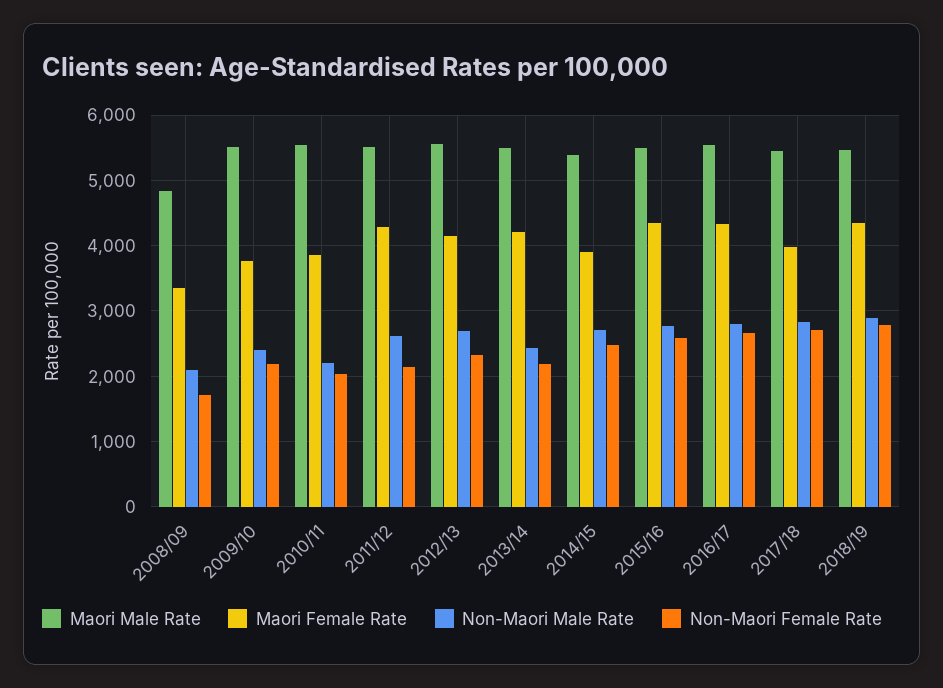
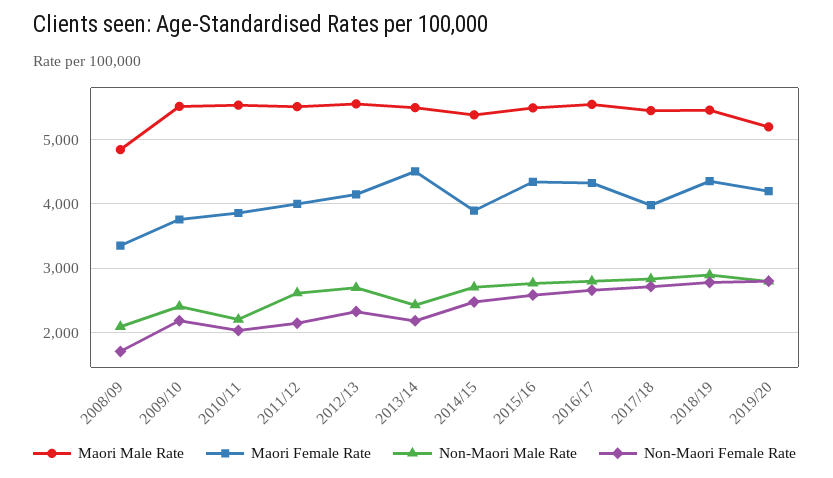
  {
    "Maori Male Rate": {
      "2008/09": 4800,
      "2009/10": 5500,
      "2010/11": 5500,
      "2011/12": 5500,
      "2012/13": 5600,
      "2013/14": 5500,
      "2014/15": 5400,
      "2015/16": 5500,
      "2016/17": 5500,
      "2017/18": 5500,
-     "2018/19": 5500
+     "2018/19": 5500,
+     "2019/20": 5200
    },
    "Maori Female Rate": {
      "2008/09": 3400,
      "2009/10": 3800,
      "2010/11": 3900,
-     "2011/12": 4300,
+     "2011/12": 4000,
      "2012/13": 4100,
-     "2013/14": 4200,
+     "2013/14": 4500,
      "2014/15": 3900,
      "2015/16": 4300,
      "2016/17": 4300,
      "2017/18": 4000,
-     "2018/19": 4400
+     "2018/19": 4400,
+     "2019/20": 4200
    },
    "Non-Maori Male Rate": {
      "2008/09": 2100,
      "2009/10": 2400,
      "2010/11": 2200,
      "2011/12": 2600,
      "2012/13": 2700,
      "2013/14": 2400,
      "2014/15": 2700,
      "2015/16": 2800,
      "2016/17": 2800,
      "2017/18": 2800,
-     "2018/19": 2900
+     "2018/19": 2900,
+     "2019/20": 2800
    },
    "Non-Maori Female Rate": {
      "2008/09": 1700,
      "2009/10": 2200,
      "2010/11": 2000,
      "2011/12": 2100,
      "2012/13": 2300,
      "2013/14": 2200,
      "2014/15": 2500,
      "2015/16": 2600,
      "2016/17": 2700,
      "2017/18": 2700,
-     "2018/19": 2800
+     "2018/19": 2800,
+     "2019/20": 2800
    }
  }

